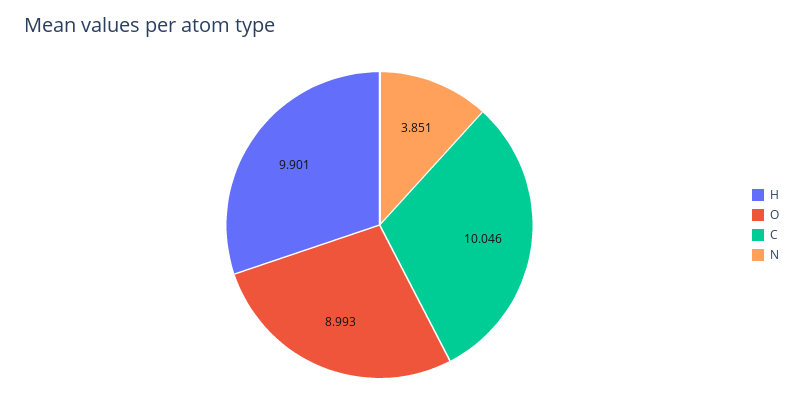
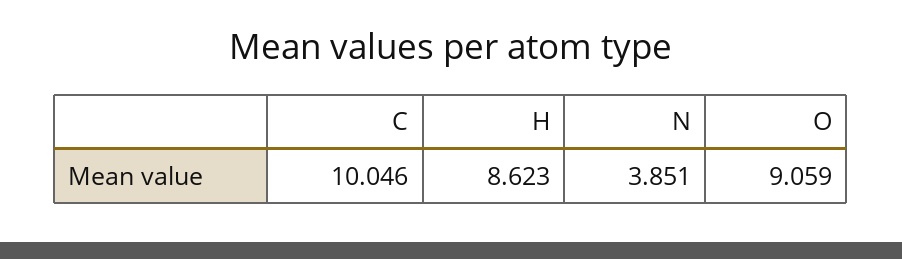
  {
-   "H": 9.901,
+   "H": 8.623,
-   "O": 8.993,
+   "O": 9.059,
    "C": 10.046,
    "N": 3.851
  }

